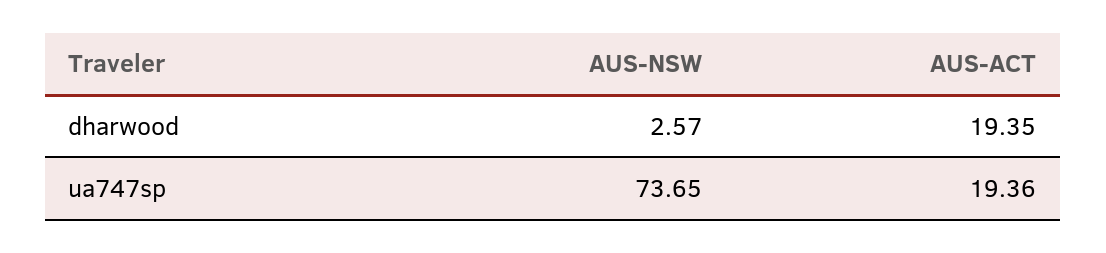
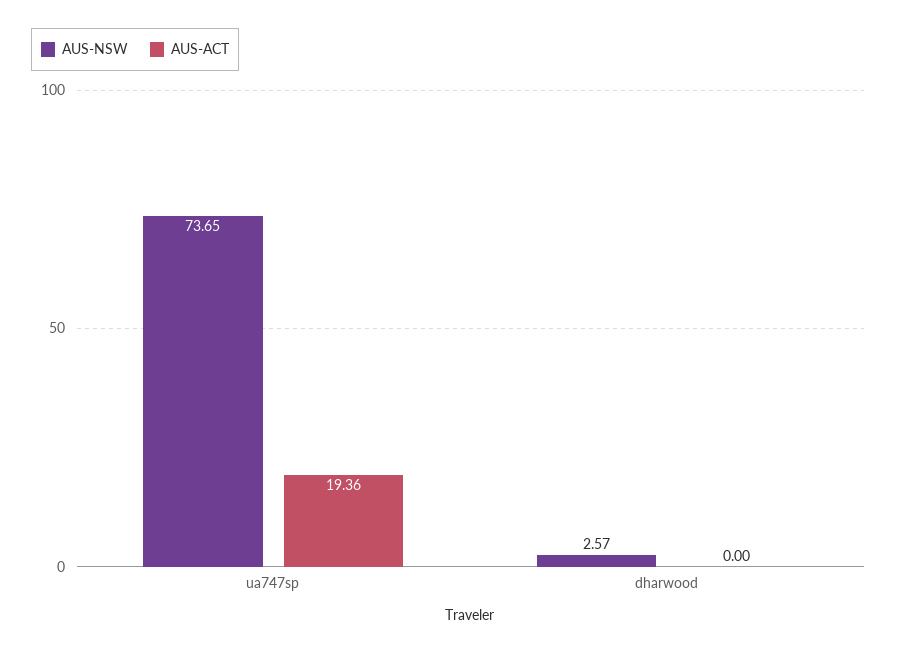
  {
    "AUS-NSW": {
      "dharwood": 2.57,
      "ua747sp": 73.65
    },
    "AUS-ACT": {
-     "dharwood": 19.35,
+     "dharwood": 0,
      "ua747sp": 19.36
    }
  }

